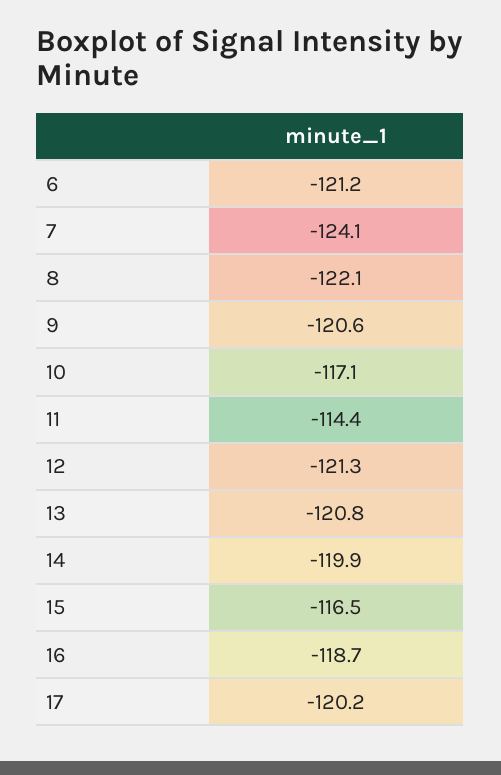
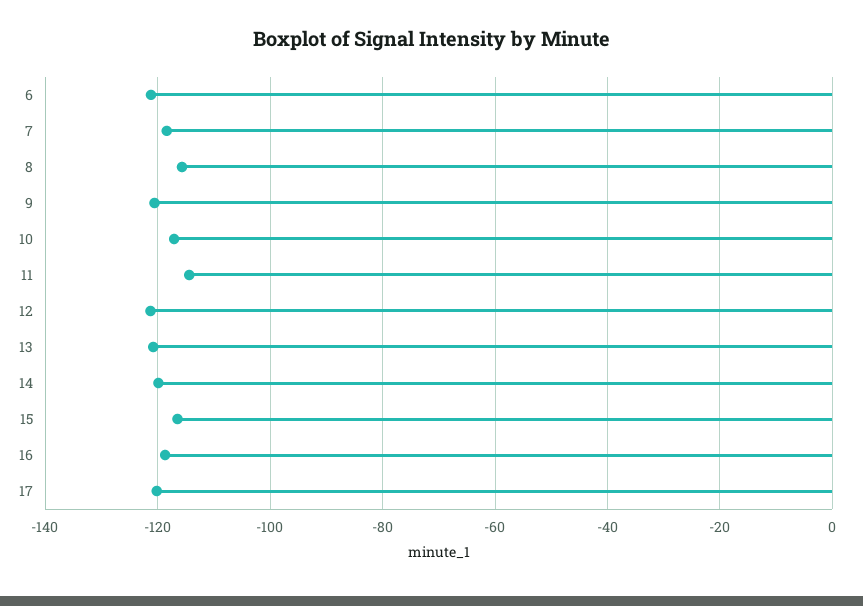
  {
    "6": -121.2,
-   "7": -124.1,
+   "7": -118,
-   "8": -122.1,
+   "8": -116,
    "9": -120.6,
    "10": -117.1,
    "11": -114.4,
    "12": -121.3,
    "13": -120.8,
    "14": -119.9,
    "15": -116.5,
    "16": -118.7,
    "17": -120.2
  }

